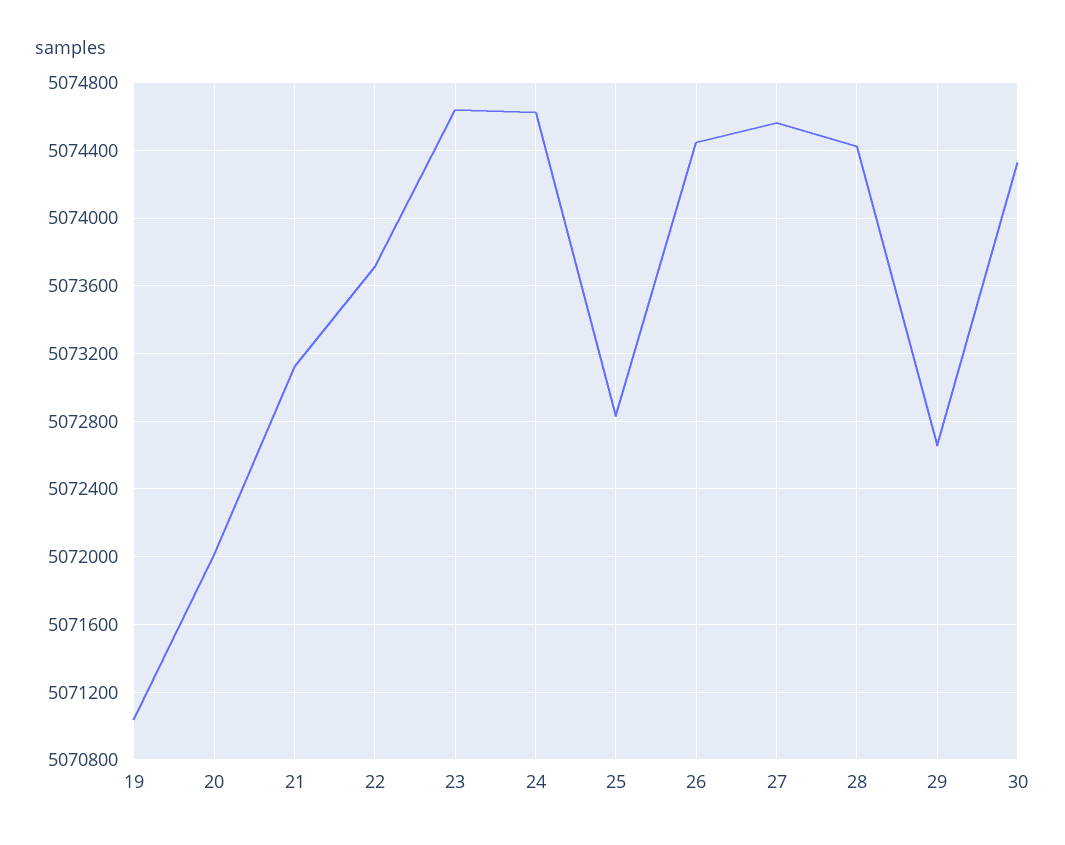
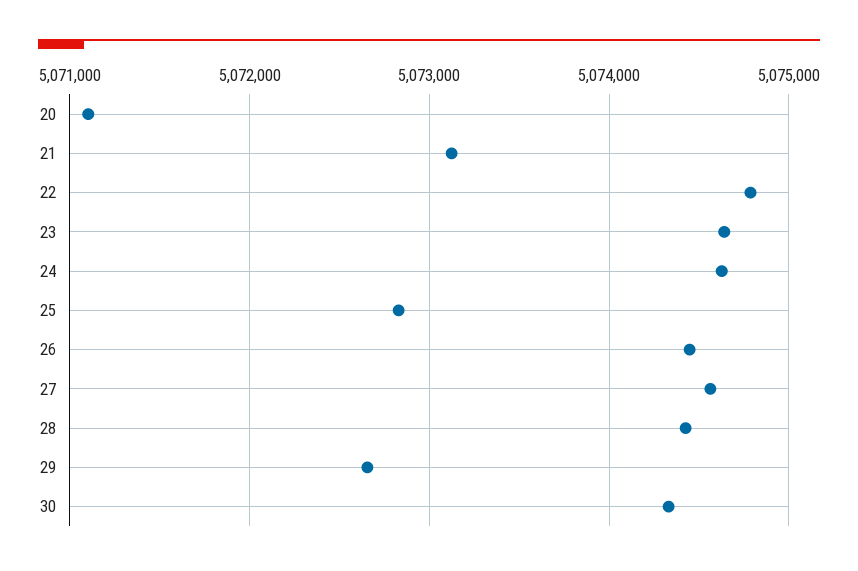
  {
-   "19": 5071050,
-   "20": 5072000,
+   "20": 5071100,
    "21": 5073100,
-   "22": 5073700,
+   "22": 5074800,
    "23": 5074650,
    "24": 5074650,
    "25": 5072850,
    "26": 5074450,
    "27": 5074550,
    "28": 5074450,
    "29": 5072650,
    "30": 5074350
  }

